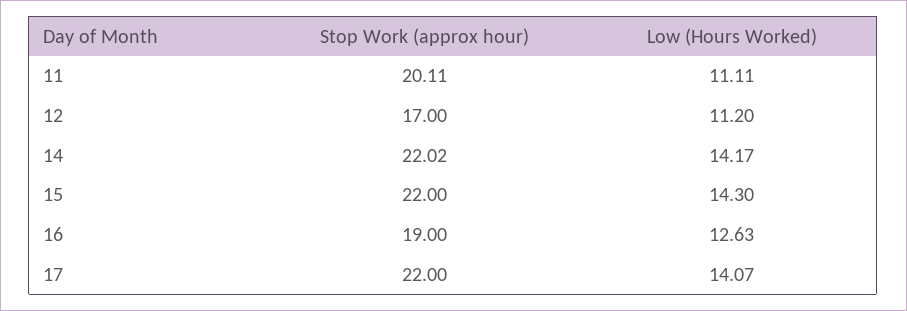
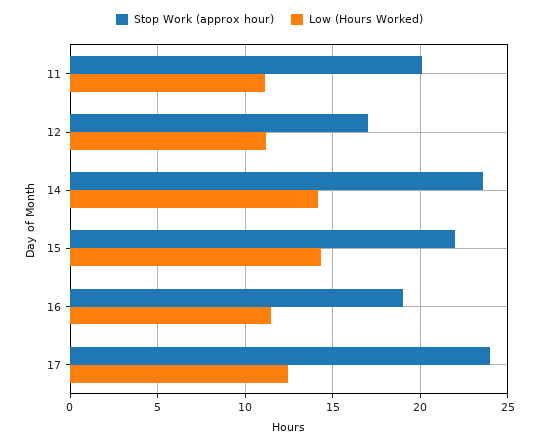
  {
    "Stop Work (approx hour)": {
      "11": 20.11,
      "12": 17,
-     "14": 22.02,
+     "14": 23.5,
      "15": 22,
      "16": 19,
-     "17": 22
+     "17": 24
    },
    "Low (Hours Worked)": {
      "11": 11.11,
      "12": 11.2,
      "14": 14.17,
      "15": 14.3,
-     "16": 12.63,
+     "16": 11.5,
-     "17": 14.07
+     "17": 12.5
    }
  }

